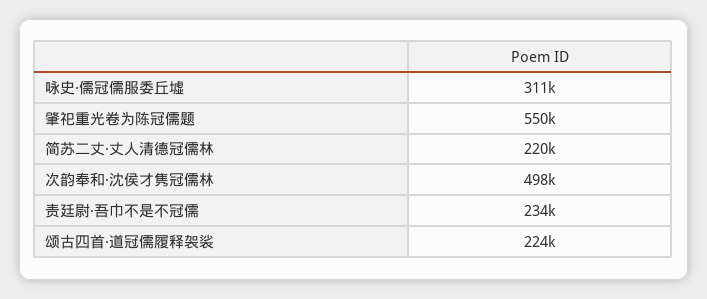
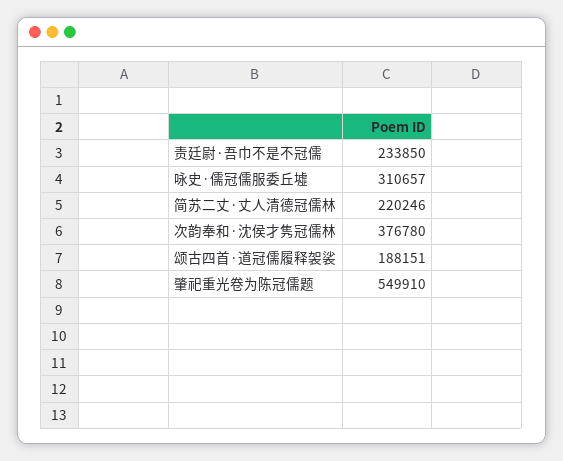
  {
    "咏史·儒冠儒服委丘墟": 310657,
    "肇祀重光卷为陈冠儒题": 549910,
    "简苏二丈·丈人清德冠儒林": 220246,
-   "次韵奉和·沈侯才隽冠儒林": 498000,
+   "次韵奉和·沈侯才隽冠儒林": 376780,
    "责廷尉·吾巾不是不冠儒": 233850,
-   "颂古四首·道冠儒履释袈裟": 224000
+   "颂古四首·道冠儒履释袈裟": 188151
  }

